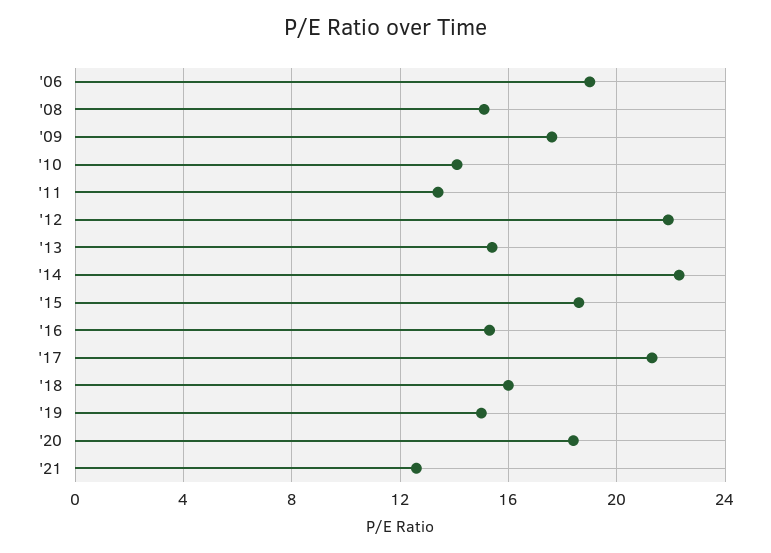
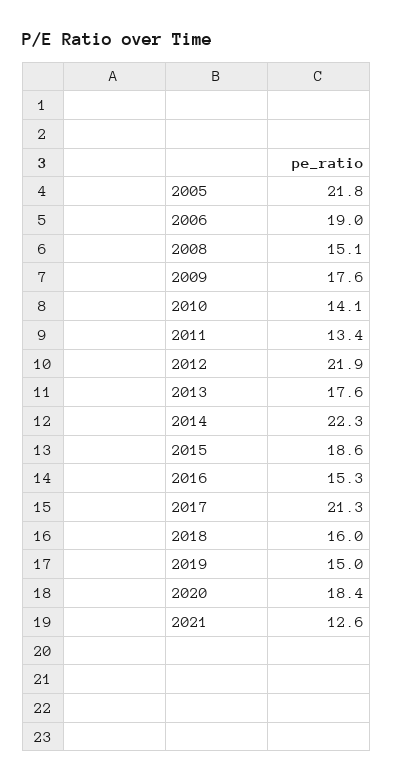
  {
    "'06": 19,
    "'08": 15.1,
    "'09": 17.6,
    "'10": 14.1,
    "'11": 13.4,
    "'12": 21.9,
-   "'13": 15.5,
+   "'13": 17.6,
    "'14": 22.3,
    "'15": 18.6,
    "'16": 15.3,
    "'17": 21.3,
    "'18": 16,
    "'19": 15,
    "'20": 18.4,
-   "'21": 12.6
+   "'21": 12.6,
+   "2005": 21.8
  }

